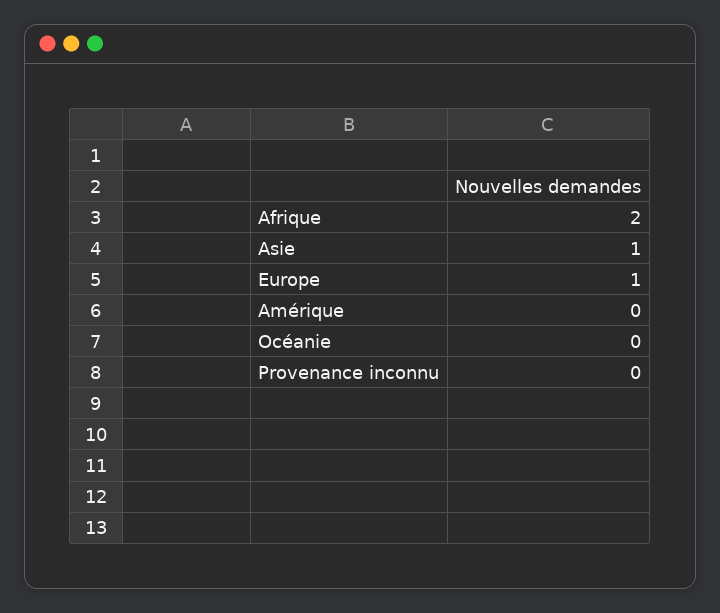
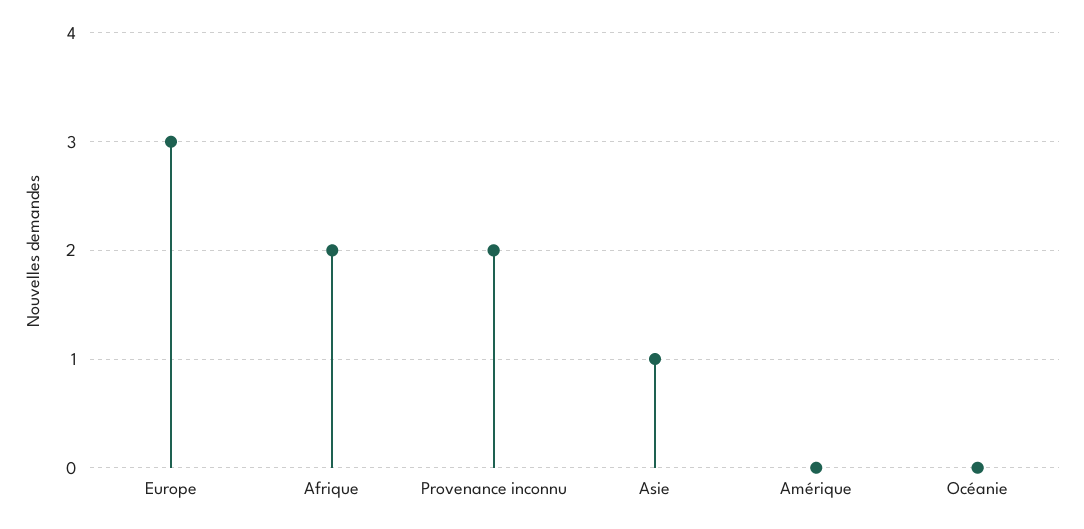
  {
    "Afrique": 2,
    "Asie": 1,
-   "Europe": 1,
+   "Europe": 3,
    "Amérique": 0,
    "Océanie": 0,
-   "Provenance inconnu": 0
+   "Provenance inconnu": 2
  }

